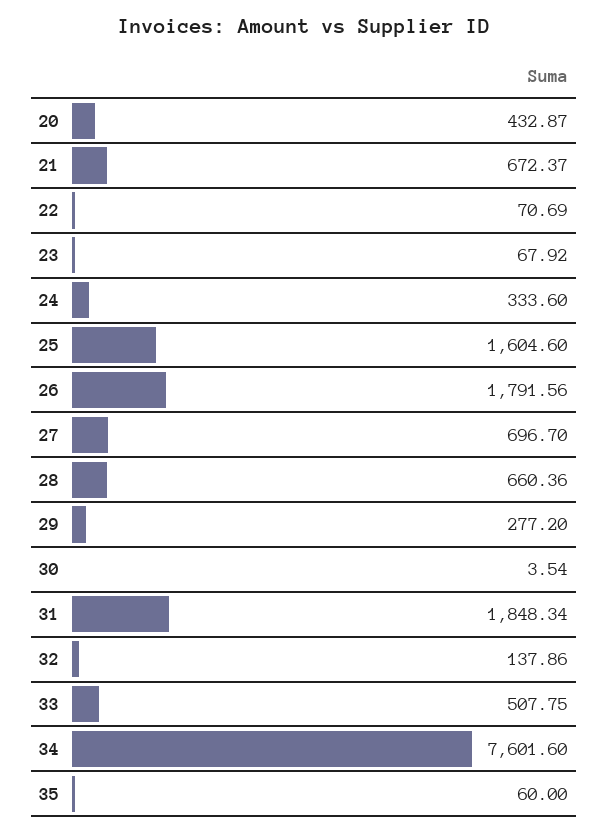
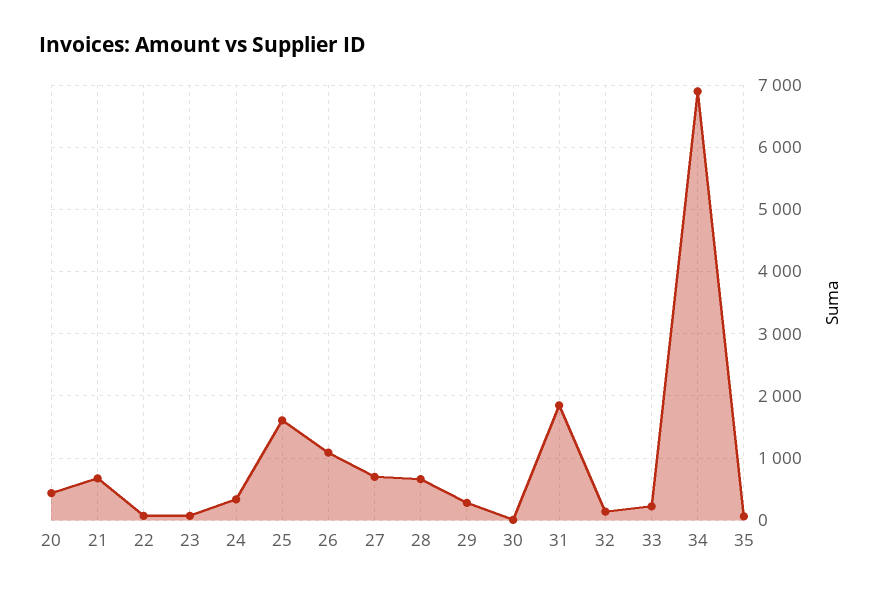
  {
    "20": 432.87,
    "21": 672.37,
    "22": 70.69,
    "23": 67.92,
    "24": 333.6,
    "25": 1604.6,
-   "26": 1791.56,
+   "26": 1100,
    "27": 696.7,
    "28": 660.36,
    "29": 277.2,
    "30": 3.54,
    "31": 1848.34,
    "32": 137.86,
-   "33": 507.75,
+   "33": 200,
-   "34": 7601.6,
+   "34": 6900,
    "35": 60
  }

